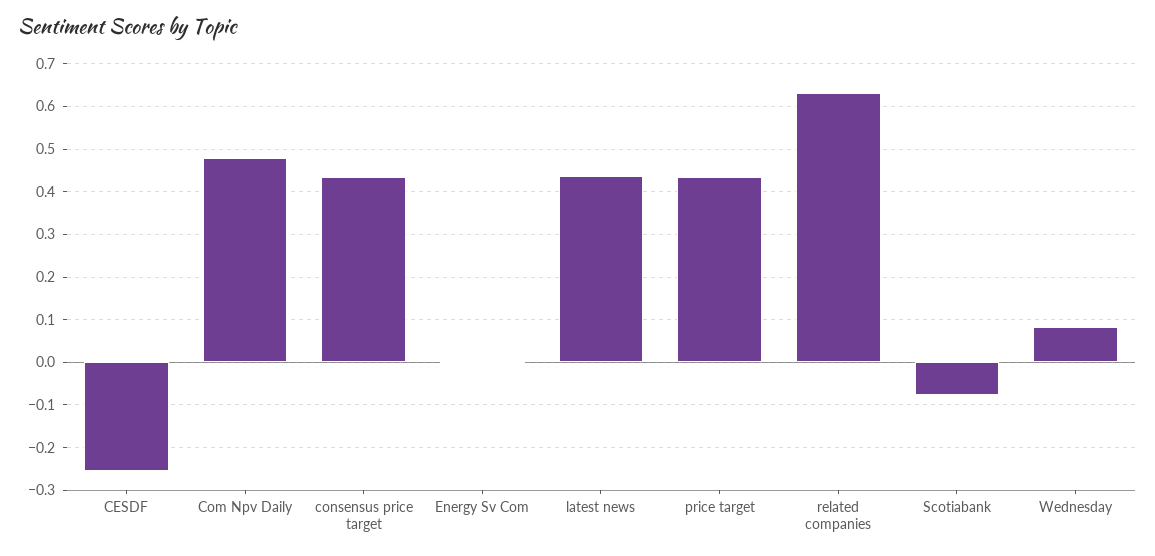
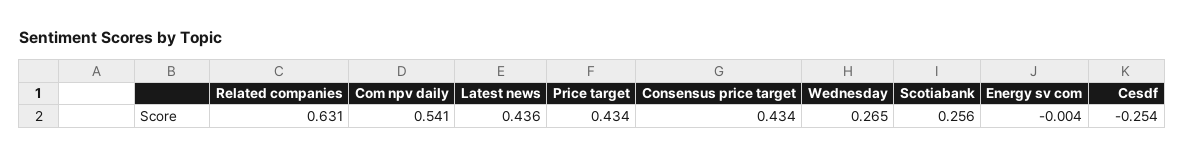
  {
    "CESDF": -0.254,
-   "Com Npv Daily": 0.48,
+   "Com Npv Daily": 0.541,
    "consensus price target": 0.434,
    "Energy Sv Com": -0.004,
    "latest news": 0.436,
    "price target": 0.434,
    "related companies": 0.631,
-   "Scotiabank": -0.08,
+   "Scotiabank": 0.256,
-   "Wednesday": 0.08
+   "Wednesday": 0.265
  }

